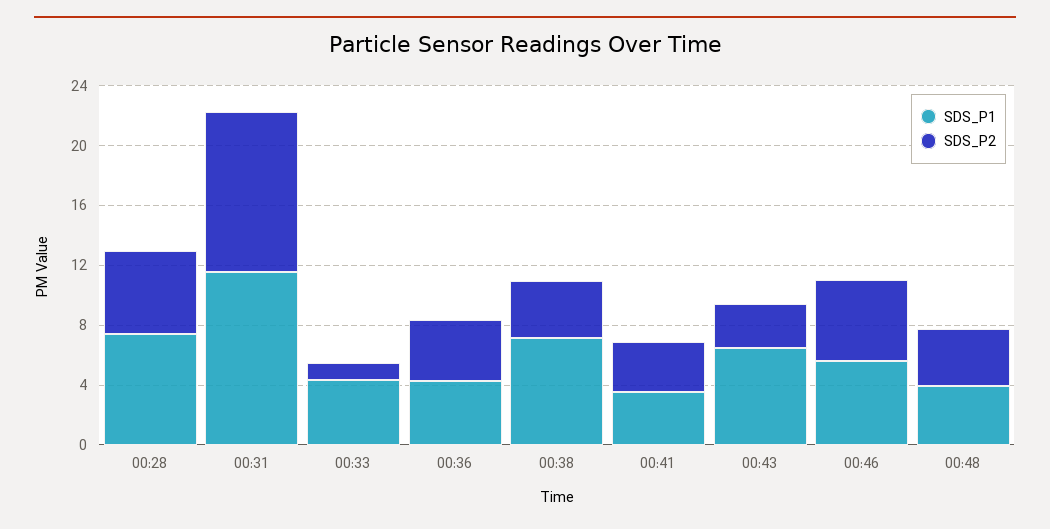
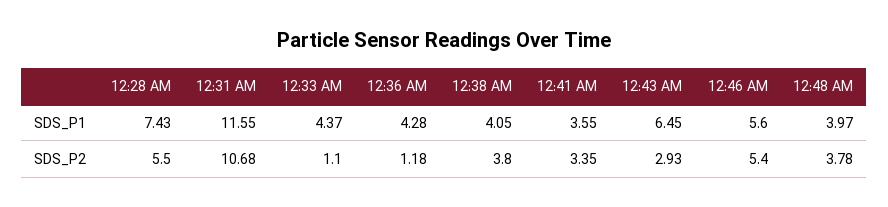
  {
    "SDS_P1": {
      "00:28": 7.43,
      "00:31": 11.55,
      "00:33": 4.37,
      "00:36": 4.28,
-     "00:38": 7,
+     "00:38": 4.05,
      "00:41": 3.55,
      "00:43": 6.45,
      "00:46": 5.6,
      "00:48": 3.97
    },
    "SDS_P2": {
      "00:28": 5.5,
      "00:31": 10.68,
      "00:33": 1.1,
-     "00:36": 4,
+     "00:36": 1.18,
      "00:38": 3.8,
      "00:41": 3.35,
      "00:43": 2.93,
      "00:46": 5.4,
      "00:48": 3.78
    }
  }

